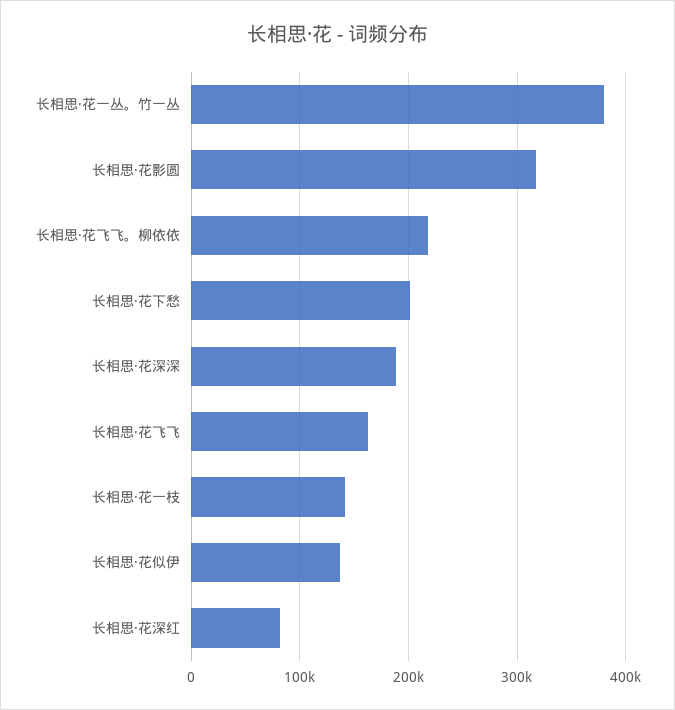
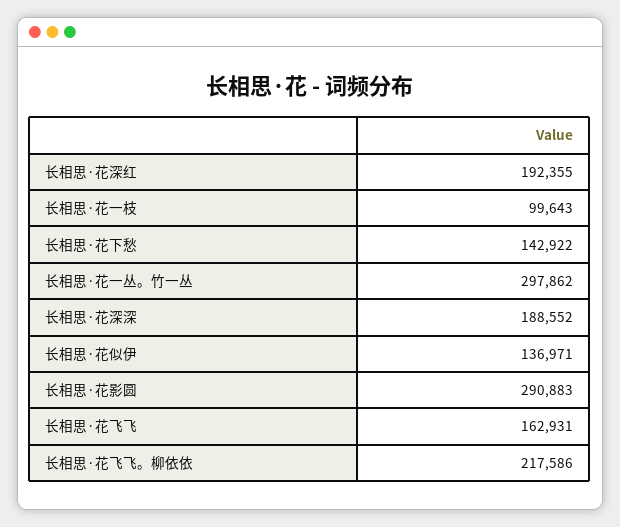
  {
-   "长相思·花一丛。竹一丛": 380000,
+   "长相思·花一丛。竹一丛": 297862,
-   "长相思·花影圆": 320000,
+   "长相思·花影圆": 290883,
    "长相思·花飞飞。柳依依": 217586,
-   "长相思·花下愁": 200000,
+   "长相思·花下愁": 142922,
    "长相思·花深深": 188552,
    "长相思·花飞飞": 162931,
-   "长相思·花一枝": 140000,
+   "长相思·花一枝": 99643,
    "长相思·花似伊": 136971,
-   "长相思·花深红": 80000
+   "长相思·花深红": 192355
  }

